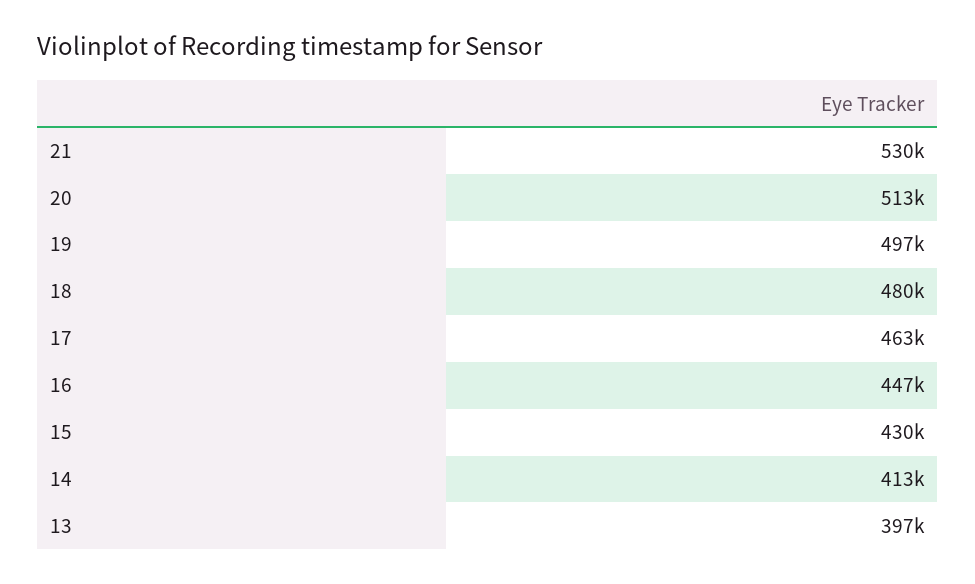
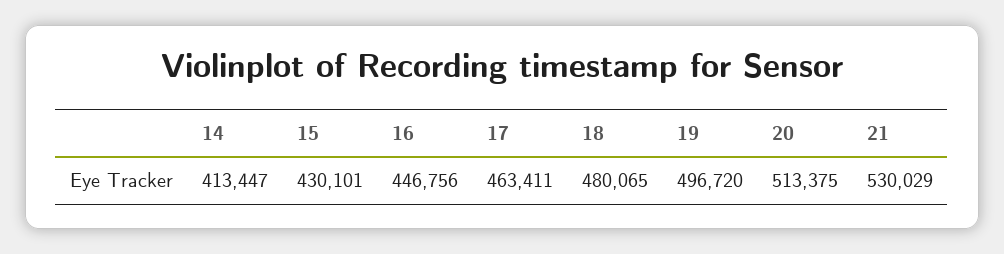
  {
    "21": 530029,
    "20": 513375,
    "19": 496720,
    "18": 480065,
    "17": 463411,
    "16": 446756,
    "15": 430101,
-   "14": 413447,
+   "14": 413447
-   "13": 397000
  }

